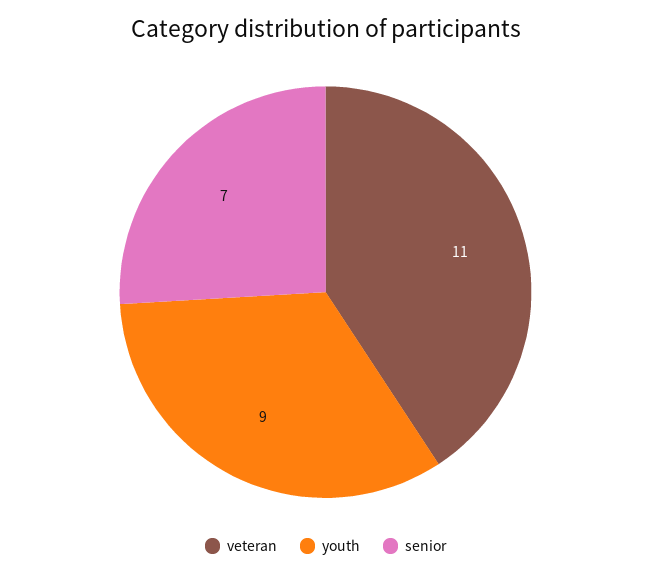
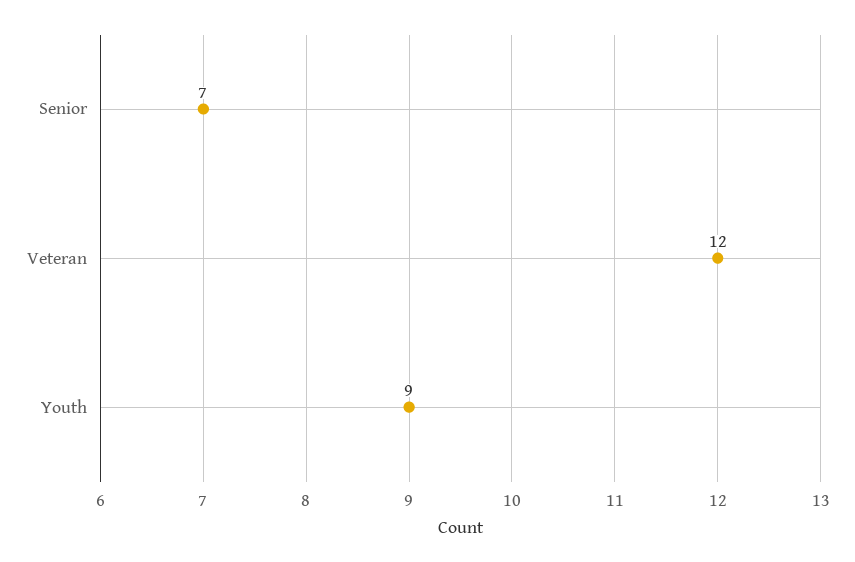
  {
-   "veteran": 11,
+   "veteran": 12,
    "youth": 9,
    "senior": 7
  }

